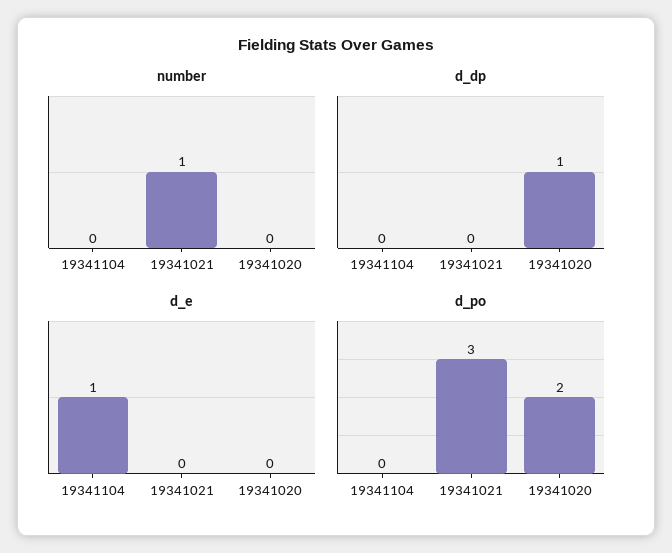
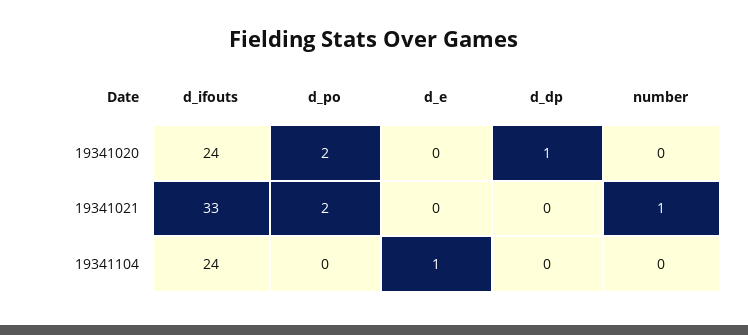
  {
    "number": {
      "19341104": 0,
      "19341021": 1,
      "19341020": 0
    },
    "d_dp": {
      "19341104": 0,
      "19341021": 0,
      "19341020": 1
    },
    "d_e": {
      "19341104": 1,
      "19341021": 0,
      "19341020": 0
    },
    "d_po": {
      "19341104": 0,
-     "19341021": 3,
+     "19341021": 2,
      "19341020": 2
-   }
+   },
+   "d_ifouts": {
+     "19341020": 24,
+     "19341021": 33,
+     "19341104": 24
+   }
  }

